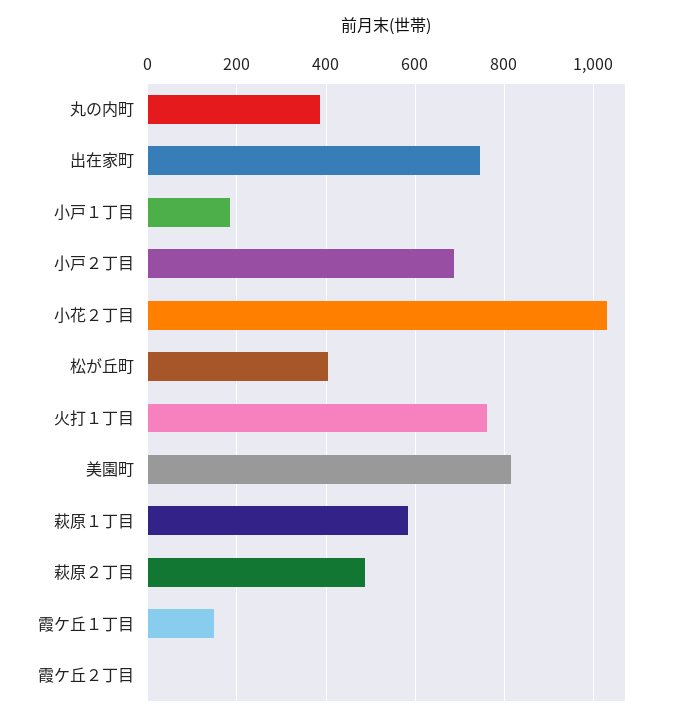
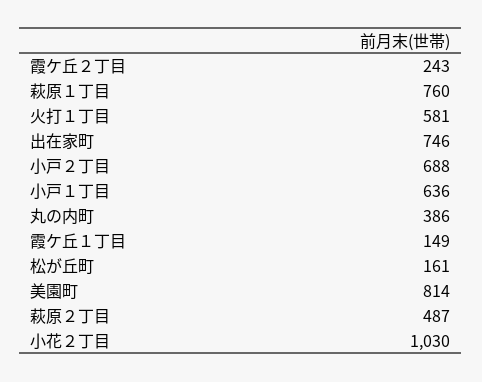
  {
    "丸の内町": 386,
    "出在家町": 746,
-   "小戸１丁目": 180,
+   "小戸１丁目": 636,
    "小戸２丁目": 688,
    "小花２丁目": 1030,
-   "松が丘町": 400,
+   "松が丘町": 161,
-   "火打１丁目": 760,
+   "火打１丁目": 581,
    "美園町": 814,
-   "萩原１丁目": 580,
+   "萩原１丁目": 760,
    "萩原２丁目": 487,
    "霞ケ丘１丁目": 149,
-   "霞ケ丘２丁目": 0
+   "霞ケ丘２丁目": 243
  }

